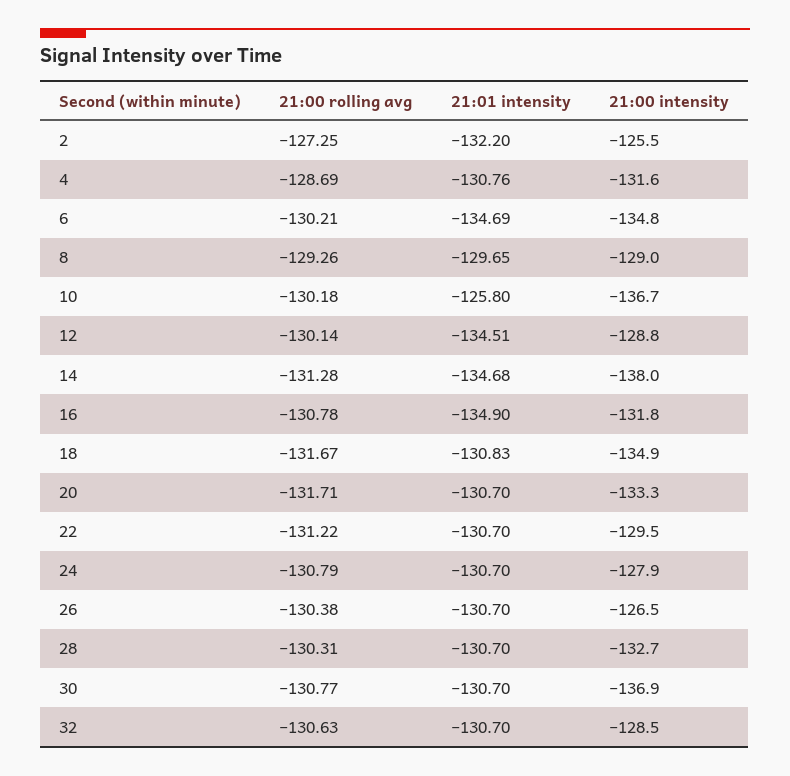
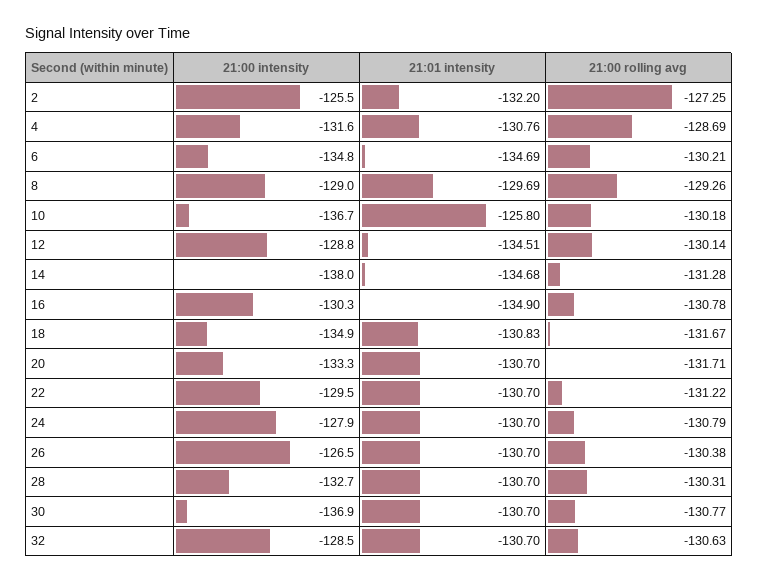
  {
    "21:00 rolling avg": {
      "2": -127.25,
      "4": -128.69,
      "6": -130.21,
      "8": -129.26,
      "10": -130.18,
      "12": -130.14,
      "14": -131.28,
      "16": -130.78,
      "18": -131.67,
      "20": -131.71,
      "22": -131.22,
      "24": -130.79,
      "26": -130.38,
      "28": -130.31,
      "30": -130.77,
      "32": -130.63
    },
    "21:01 intensity": {
      "2": -132.2,
      "4": -130.76,
      "6": -134.69,
-     "8": -129.65,
+     "8": -129.69,
      "10": -125.8,
      "12": -134.51,
      "14": -134.68,
      "16": -134.9,
      "18": -130.83,
      "20": -130.7,
      "22": -130.7,
      "24": -130.7,
      "26": -130.7,
      "28": -130.7,
      "30": -130.7,
      "32": -130.7
    },
    "21:00 intensity": {
      "2": -125.5,
      "4": -131.6,
      "6": -134.8,
      "8": -129,
      "10": -136.7,
      "12": -128.8,
      "14": -138,
-     "16": -131.8,
+     "16": -130.3,
      "18": -134.9,
      "20": -133.3,
      "22": -129.5,
      "24": -127.9,
      "26": -126.5,
      "28": -132.7,
      "30": -136.9,
      "32": -128.5
    }
  }

